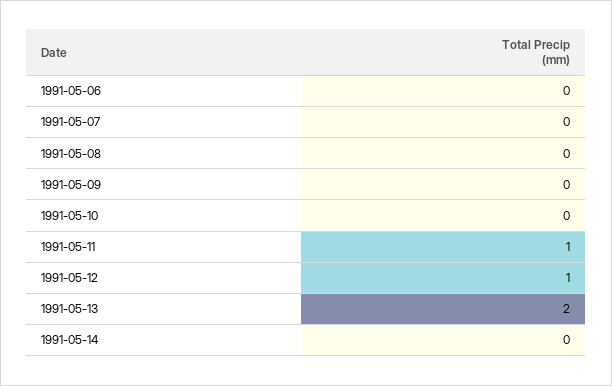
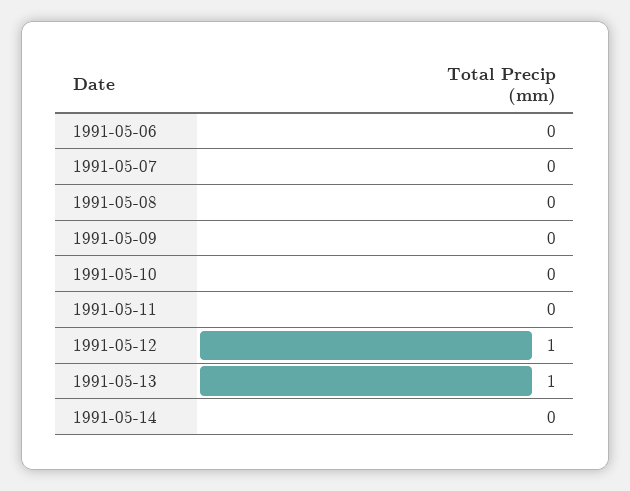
  {
    "1991-05-06": 0,
    "1991-05-07": 0,
    "1991-05-08": 0,
    "1991-05-09": 0,
    "1991-05-10": 0,
-   "1991-05-11": 1,
+   "1991-05-11": 0,
    "1991-05-12": 1,
-   "1991-05-13": 2,
+   "1991-05-13": 1,
    "1991-05-14": 0
  }

